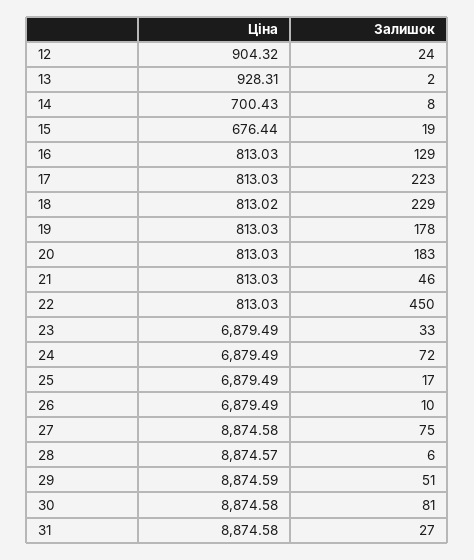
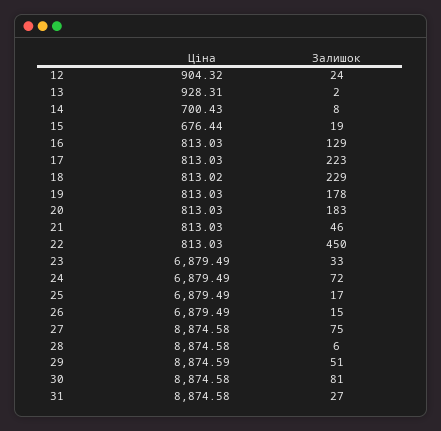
  {
    "Ціна": {
      "12": 904.32,
      "13": 928.31,
      "14": 700.43,
      "15": 676.44,
      "16": 813.03,
      "17": 813.03,
      "18": 813.02,
      "19": 813.03,
      "20": 813.03,
      "21": 813.03,
      "22": 813.03,
      "23": 6879.49,
      "24": 6879.49,
      "25": 6879.49,
      "26": 6879.49,
      "27": 8874.58,
-     "28": 8874.57,
+     "28": 8874.58,
      "29": 8874.59,
      "30": 8874.58,
      "31": 8874.58
    },
    "Залишок": {
      "12": 24,
      "13": 2,
      "14": 8,
      "15": 19,
      "16": 129,
      "17": 223,
      "18": 229,
      "19": 178,
      "20": 183,
      "21": 46,
      "22": 450,
      "23": 33,
      "24": 72,
      "25": 17,
-     "26": 10,
+     "26": 15,
      "27": 75,
      "28": 6,
      "29": 51,
      "30": 81,
      "31": 27
    }
  }

